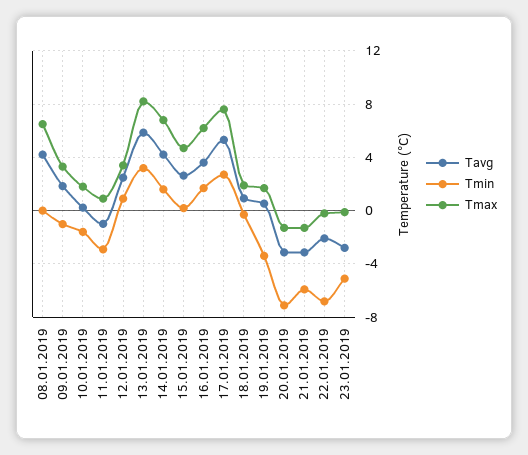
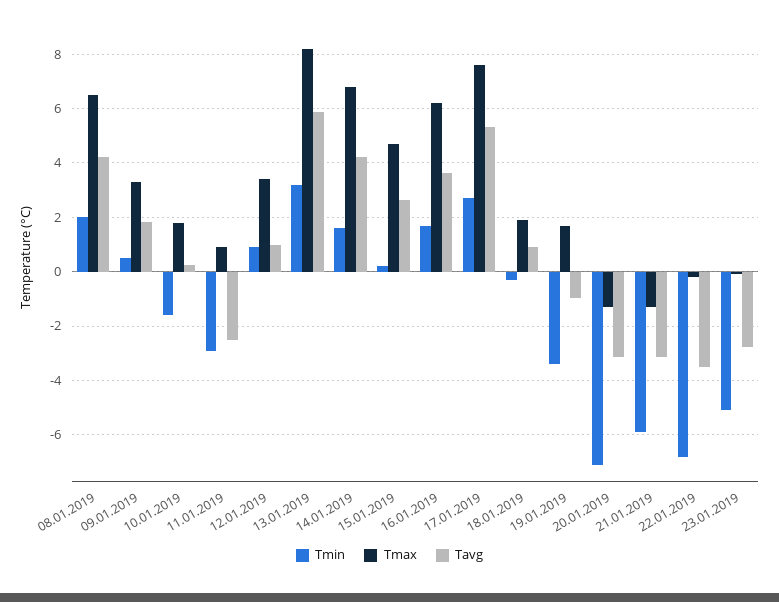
  {
    "Tavg": {
      "08.01.2019": 4.25,
      "09.01.2019": 1.75,
      "10.01.2019": 0.25,
-     "11.01.2019": -1,
+     "11.01.2019": -2.5,
-     "12.01.2019": 2.5,
+     "12.01.2019": 1,
      "13.01.2019": 5.75,
      "14.01.2019": 4.25,
      "15.01.2019": 2.75,
      "16.01.2019": 3.5,
      "17.01.2019": 5.25,
      "18.01.2019": 1,
-     "19.01.2019": 0.5,
+     "19.01.2019": -1,
      "20.01.2019": -3.25,
      "21.01.2019": -3.25,
-     "22.01.2019": -2,
+     "22.01.2019": -3.5,
      "23.01.2019": -2.75
    },
    "Tmin": {
-     "08.01.2019": 0,
+     "08.01.2019": 2,
-     "09.01.2019": -1,
+     "09.01.2019": 0.5,
      "10.01.2019": -1.5,
      "11.01.2019": -3,
      "12.01.2019": 1,
      "13.01.2019": 3.25,
      "14.01.2019": 1.5,
      "15.01.2019": 0.25,
      "16.01.2019": 1.75,
      "17.01.2019": 2.75,
      "18.01.2019": -0.25,
      "19.01.2019": -3.5,
      "20.01.2019": -7,
      "21.01.2019": -6,
      "22.01.2019": -6.75,
      "23.01.2019": -5
    },
    "Tmax": {
      "08.01.2019": 6.5,
      "09.01.2019": 3.25,
      "10.01.2019": 1.75,
      "11.01.2019": 1,
      "12.01.2019": 3.5,
      "13.01.2019": 8.25,
      "14.01.2019": 6.75,
      "15.01.2019": 4.75,
      "16.01.2019": 6.25,
      "17.01.2019": 7.5,
      "18.01.2019": 2,
      "19.01.2019": 1.75,
      "20.01.2019": -1.25,
      "21.01.2019": -1.25,
      "22.01.2019": -0.25,
      "23.01.2019": 0
    }
  }

